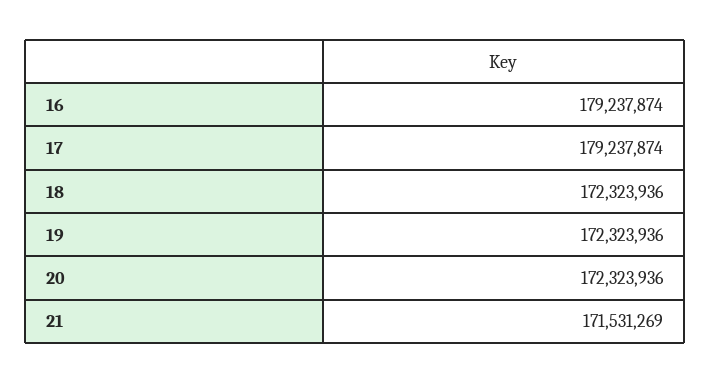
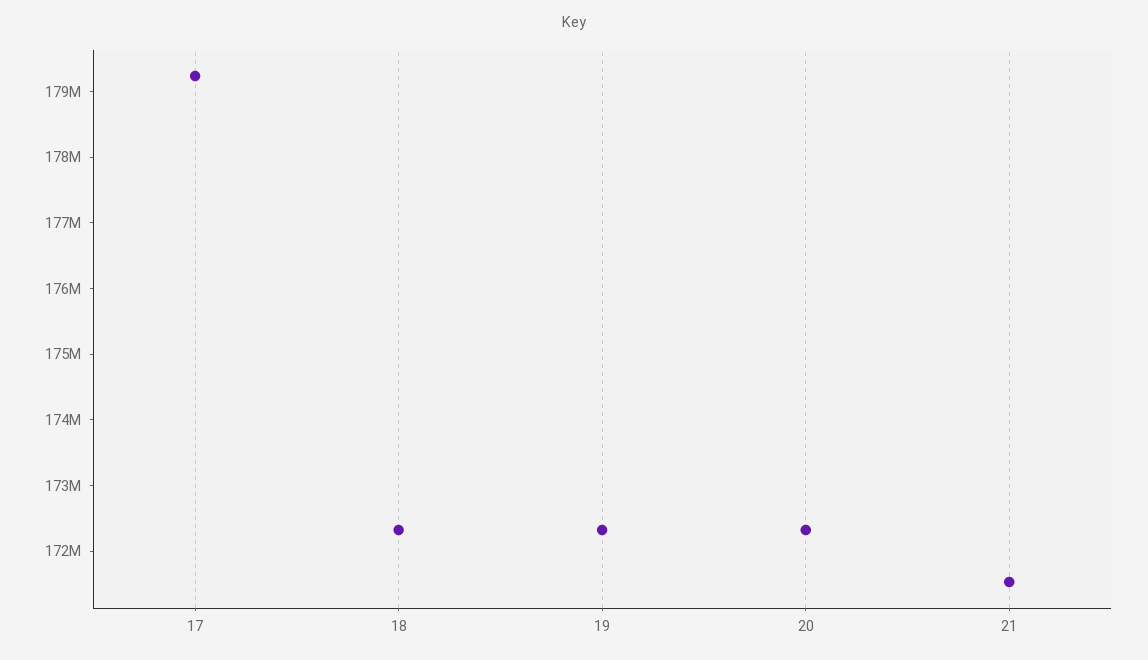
  {
-   "16": 179237874,
    "17": 179237874,
    "18": 172323936,
    "19": 172323936,
    "20": 172323936,
    "21": 171531269
  }

